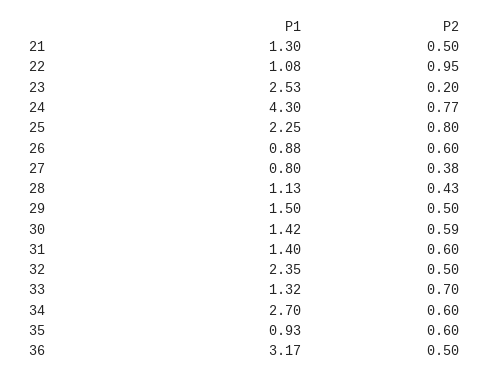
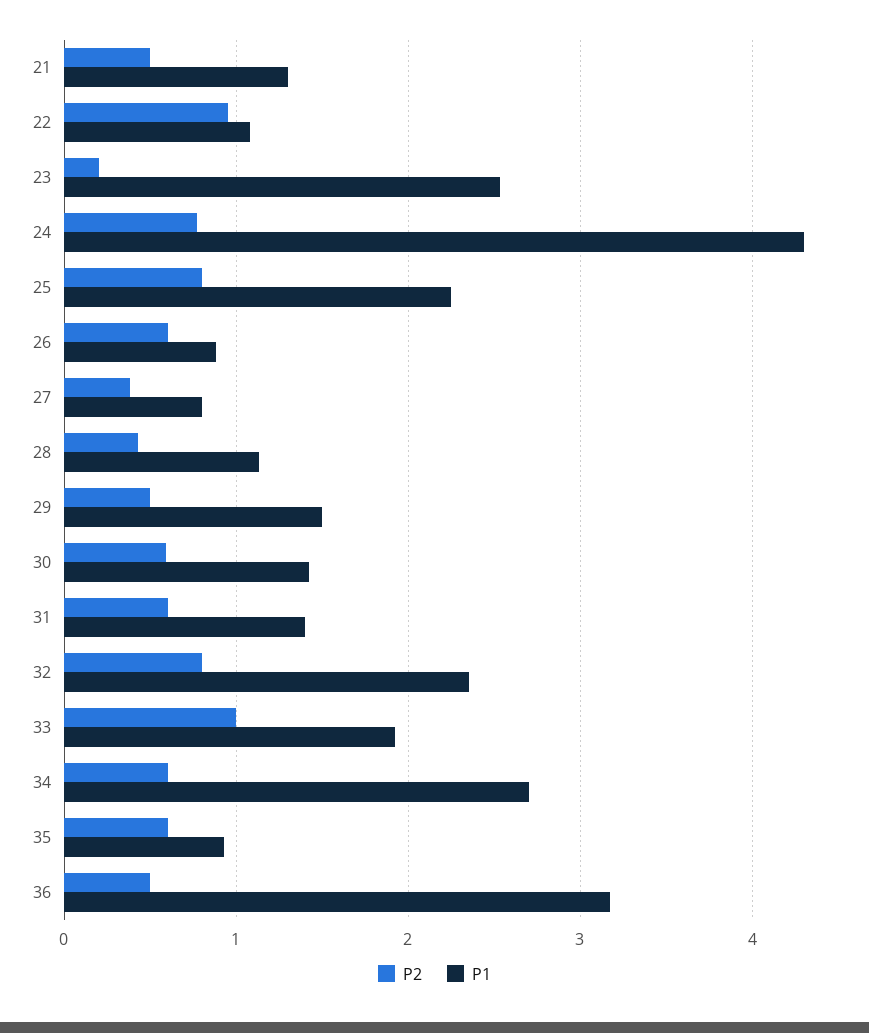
  {
    "P1": {
      "21": 1.3,
      "22": 1.08,
      "23": 2.53,
      "24": 4.3,
      "25": 2.25,
      "26": 0.88,
      "27": 0.8,
      "28": 1.13,
      "29": 1.5,
      "30": 1.42,
      "31": 1.4,
      "32": 2.35,
-     "33": 1.32,
+     "33": 1.9,
      "34": 2.7,
      "35": 0.93,
      "36": 3.17
    },
    "P2": {
      "21": 0.5,
      "22": 0.95,
      "23": 0.2,
      "24": 0.77,
      "25": 0.8,
      "26": 0.6,
      "27": 0.38,
      "28": 0.43,
      "29": 0.5,
      "30": 0.59,
      "31": 0.6,
-     "32": 0.5,
+     "32": 0.8,
-     "33": 0.7,
+     "33": 1,
      "34": 0.6,
      "35": 0.6,
      "36": 0.5
    }
  }

